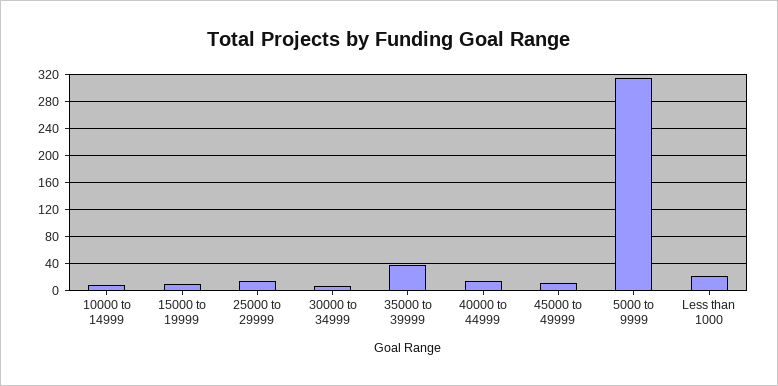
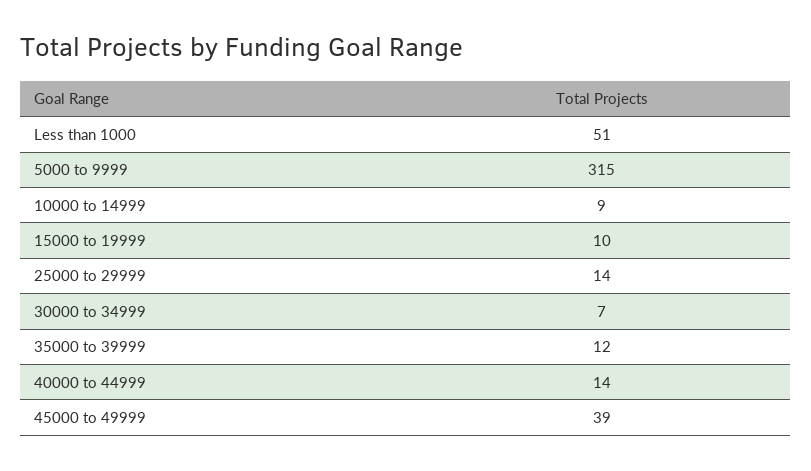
  {
    "10000 to 14999": 9,
    "15000 to 19999": 10,
    "25000 to 29999": 14,
    "30000 to 34999": 7,
-   "35000 to 39999": 40,
+   "35000 to 39999": 12,
    "40000 to 44999": 14,
-   "45000 to 49999": 10,
+   "45000 to 49999": 39,
    "5000 to 9999": 315,
-   "Less than 1000": 20
+   "Less than 1000": 51
  }

